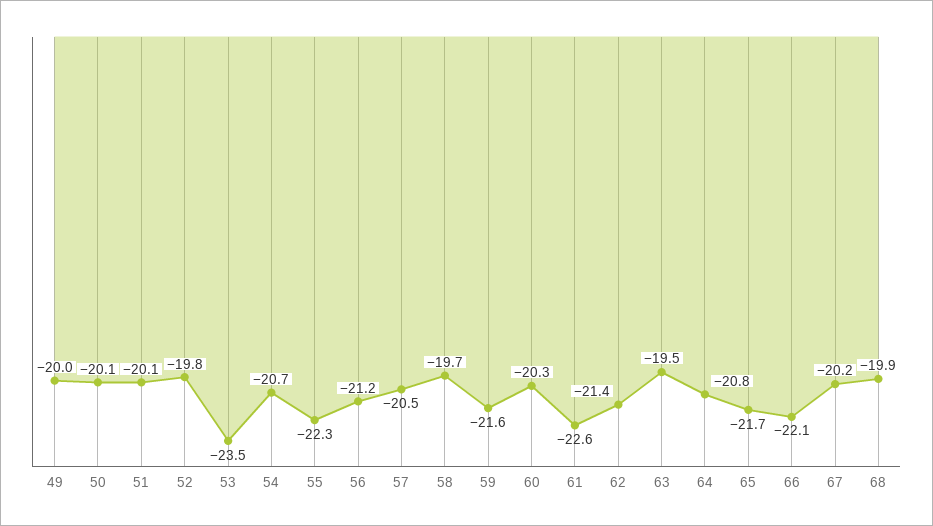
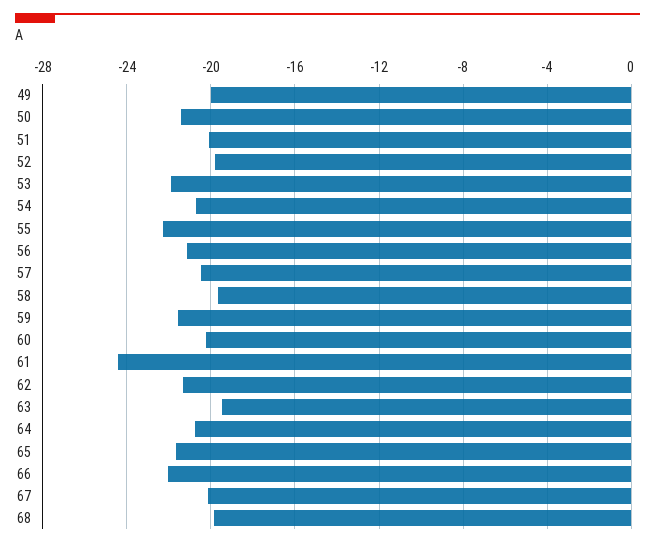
  {
    "49": -20,
-   "50": -20.1,
+   "50": -21.5,
    "51": -20.1,
    "52": -19.8,
-   "53": -23.5,
+   "53": -22,
    "54": -20.7,
    "55": -22.3,
    "56": -21.2,
    "57": -20.5,
    "58": -19.7,
    "59": -21.6,
    "60": -20.3,
-   "61": -22.6,
+   "61": -24.5,
    "62": -21.4,
    "63": -19.5,
    "64": -20.8,
    "65": -21.7,
    "66": -22.1,
    "67": -20.2,
    "68": -19.9
  }

